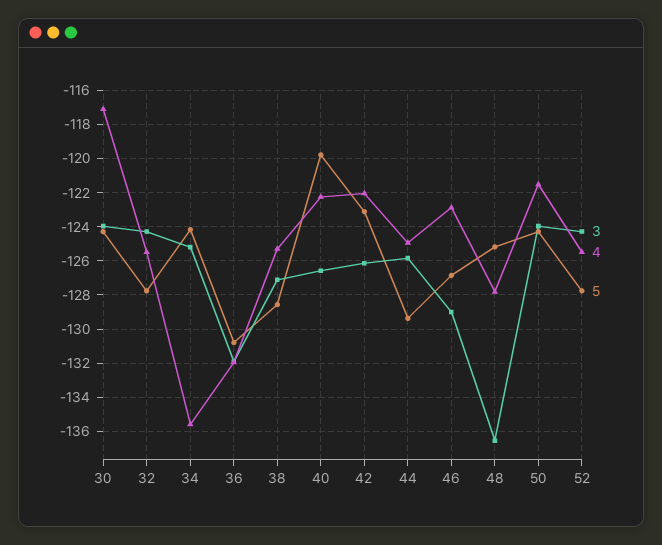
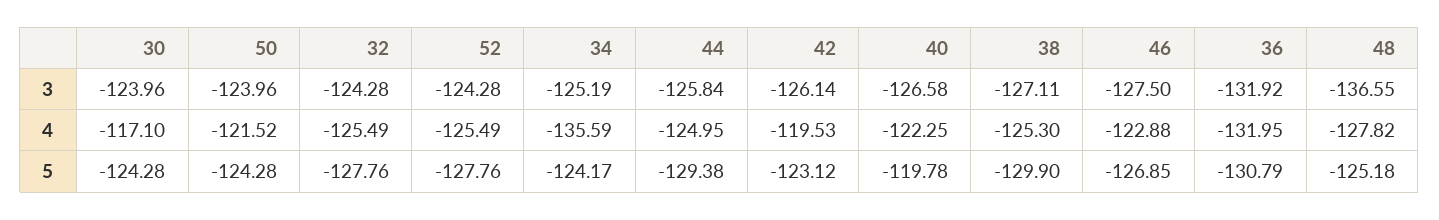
  {
    "3": {
      "30": -123.96,
      "32": -124.28,
      "34": -125.19,
      "36": -131.92,
      "38": -127.11,
      "40": -126.58,
      "42": -126.14,
      "44": -125.84,
-     "46": -129,
+     "46": -127.5,
      "48": -136.55,
      "50": -123.96,
      "52": -124.28
    },
    "4": {
      "30": -117.1,
      "32": -125.49,
      "34": -135.59,
      "36": -131.95,
      "38": -125.3,
      "40": -122.25,
-     "42": -122,
+     "42": -119.53,
      "44": -124.95,
      "46": -122.88,
      "48": -127.82,
      "50": -121.52,
      "52": -125.49
    },
    "5": {
      "30": -124.28,
      "32": -127.76,
      "34": -124.17,
      "36": -130.79,
-     "38": -128.5,
+     "38": -129.9,
      "40": -119.78,
      "42": -123.12,
      "44": -129.38,
      "46": -126.85,
      "48": -125.18,
      "50": -124.28,
      "52": -127.76
    }
  }

